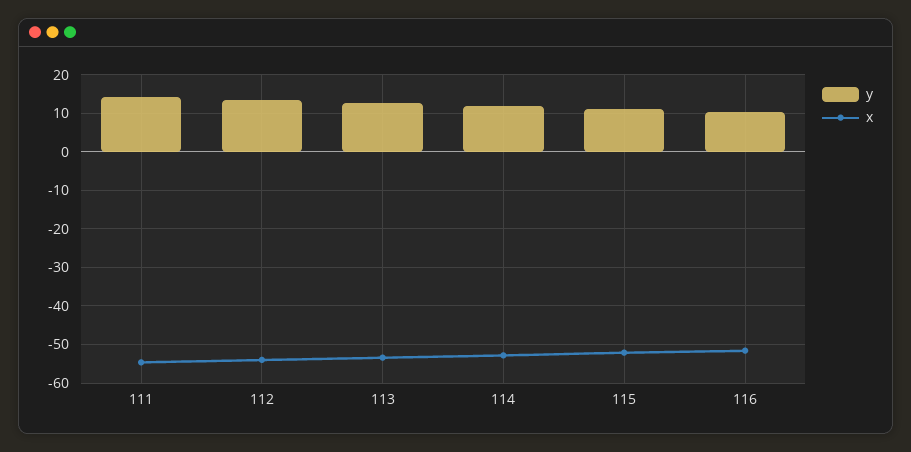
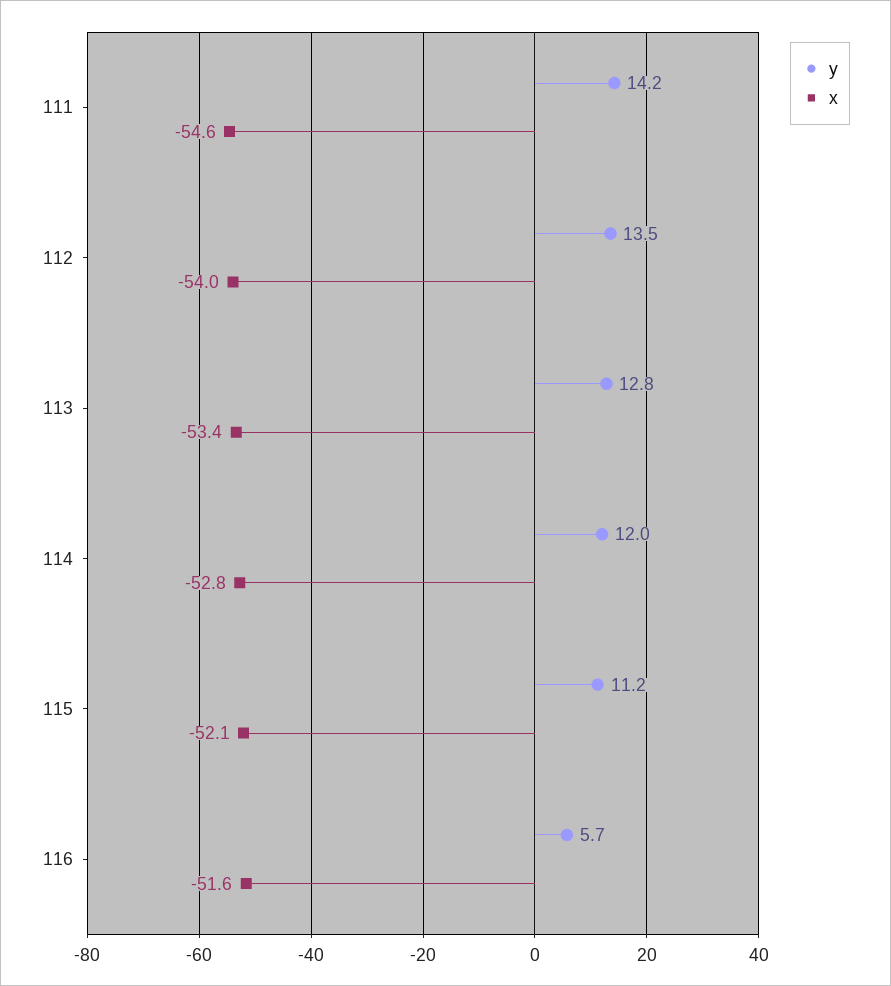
  {
    "y": {
      "111": 14.2,
      "112": 13.5,
      "113": 12.8,
      "114": 12,
      "115": 11.2,
-     "116": 10
+     "116": 5.7
    },
    "x": {
      "111": -54.6,
      "112": -54,
      "113": -53.4,
      "114": -52.8,
      "115": -52.1,
      "116": -51.6
    }
  }

